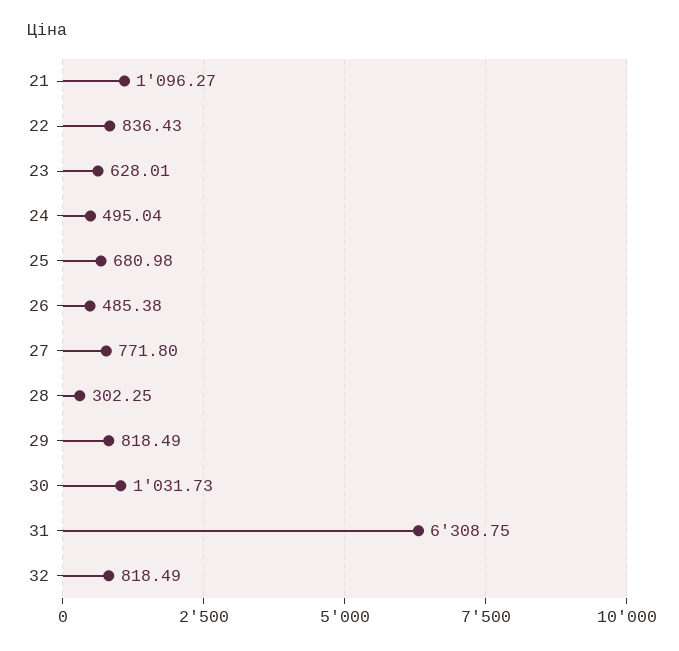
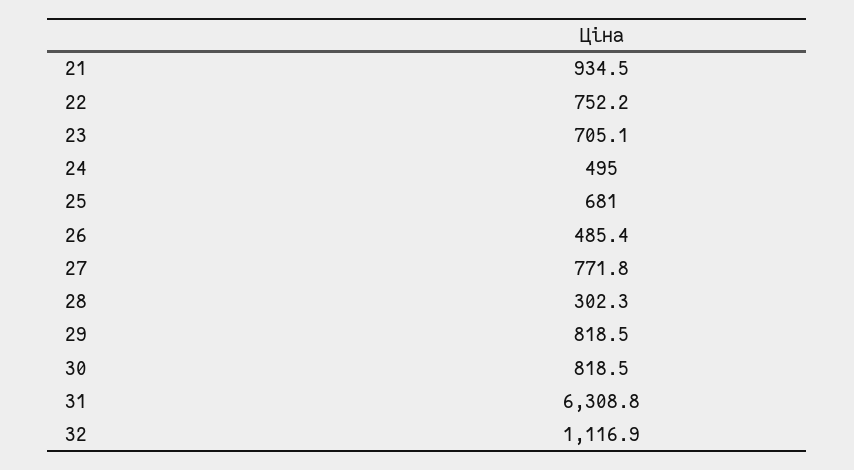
  {
-   "21": 1096.27,
+   "21": 934.5,
-   "22": 836.43,
+   "22": 752.2,
-   "23": 628.01,
+   "23": 705.1,
    "24": 495.04,
    "25": 680.98,
    "26": 485.38,
    "27": 771.8,
    "28": 302.25,
    "29": 818.49,
-   "30": 1031.73,
+   "30": 818.5,
    "31": 6308.75,
-   "32": 818.49
+   "32": 1116.9
  }

